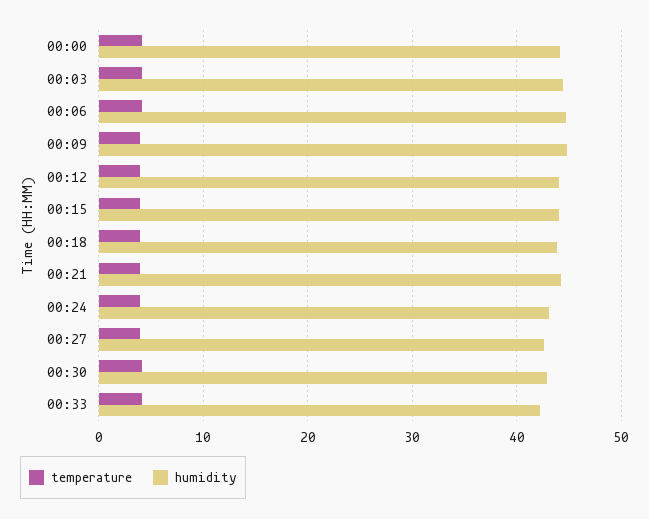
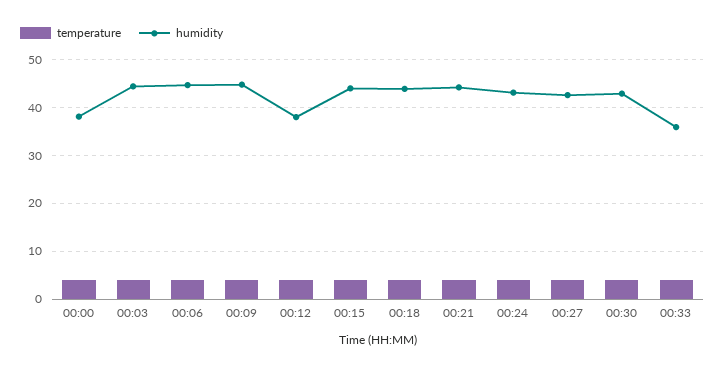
  {
    "temperature": {
      "00:00": 4,
      "00:03": 4,
      "00:06": 4,
      "00:09": 4,
      "00:12": 4,
      "00:15": 4,
      "00:18": 4,
      "00:21": 4,
      "00:24": 4,
      "00:27": 4,
      "00:30": 4,
      "00:33": 4
    },
    "humidity": {
-     "00:00": 44,
+     "00:00": 38,
      "00:03": 44,
      "00:06": 45,
      "00:09": 45,
-     "00:12": 44,
+     "00:12": 38,
      "00:15": 44,
      "00:18": 44,
      "00:21": 44,
      "00:24": 43,
      "00:27": 43,
      "00:30": 43,
-     "00:33": 42
+     "00:33": 36
    }
  }

